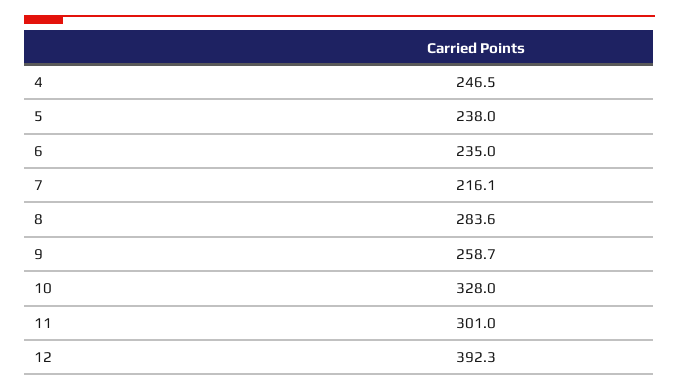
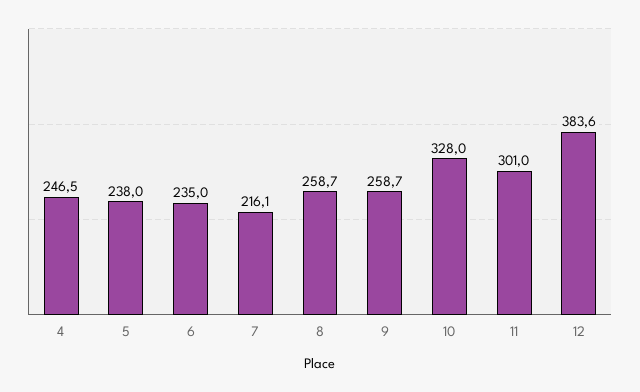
  {
    "4": 246.5,
    "5": 238,
    "6": 235,
    "7": 216.1,
-   "8": 283.6,
+   "8": 258.7,
    "9": 258.7,
    "10": 328,
    "11": 301,
-   "12": 392.3
+   "12": 383.6
  }

